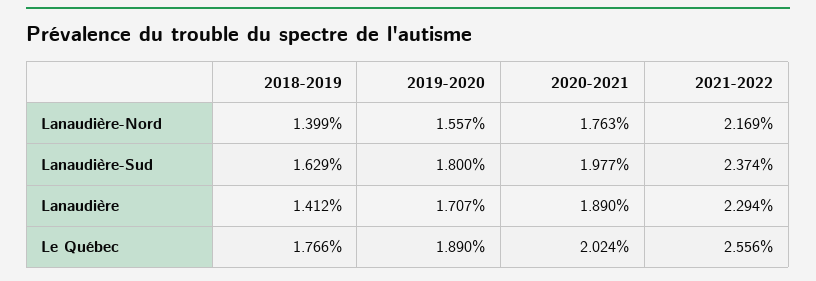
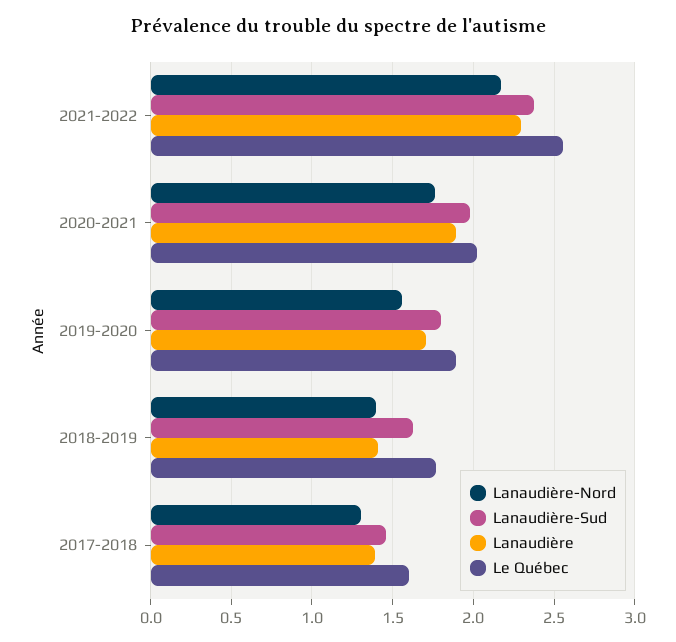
  {
    "Lanaudière-Nord": {
      "2018-2019": 1.399,
      "2019-2020": 1.557,
      "2020-2021": 1.763,
-     "2021-2022": 2.169
+     "2021-2022": 2.169,
+     "2017-2018": 1.3
    },
    "Lanaudière-Sud": {
      "2018-2019": 1.629,
      "2019-2020": 1.8,
      "2020-2021": 1.977,
-     "2021-2022": 2.374
+     "2021-2022": 2.374,
+     "2017-2018": 1.45
    },
    "Lanaudière": {
      "2018-2019": 1.412,
      "2019-2020": 1.707,
      "2020-2021": 1.89,
-     "2021-2022": 2.294
+     "2021-2022": 2.294,
+     "2017-2018": 1.4
    },
    "Le Québec": {
      "2018-2019": 1.766,
      "2019-2020": 1.89,
      "2020-2021": 2.024,
-     "2021-2022": 2.556
+     "2021-2022": 2.556,
+     "2017-2018": 1.6
    }
  }

